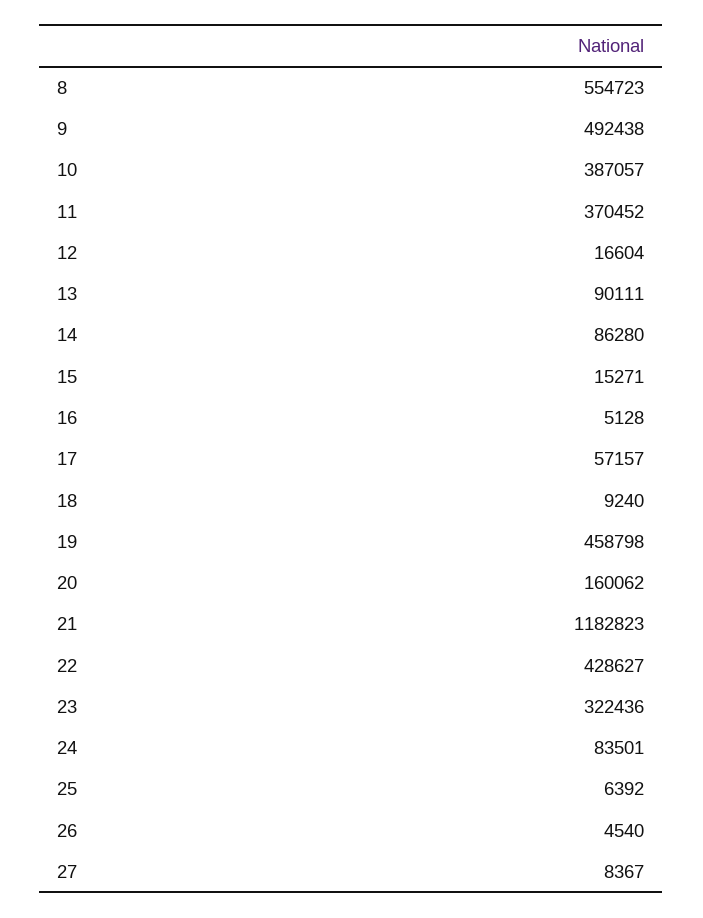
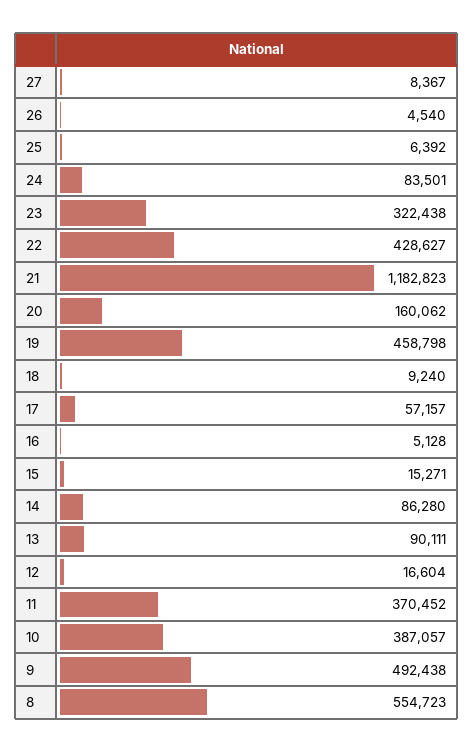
  {
    "8": 554723,
    "9": 492438,
    "10": 387057,
    "11": 370452,
    "12": 16604,
    "13": 90111,
    "14": 86280,
    "15": 15271,
    "16": 5128,
    "17": 57157,
    "18": 9240,
    "19": 458798,
    "20": 160062,
    "21": 1182823,
    "22": 428627,
-   "23": 322436,
+   "23": 322438,
    "24": 83501,
    "25": 6392,
    "26": 4540,
    "27": 8367
  }

